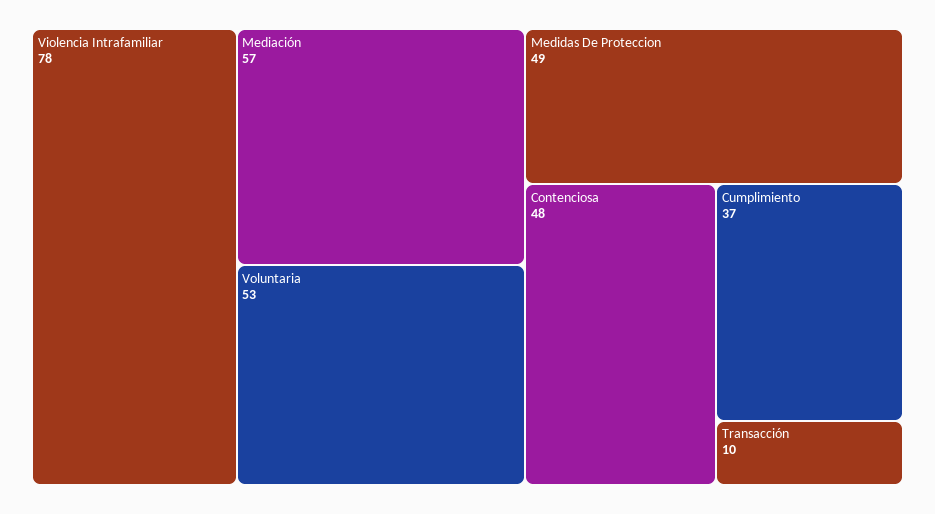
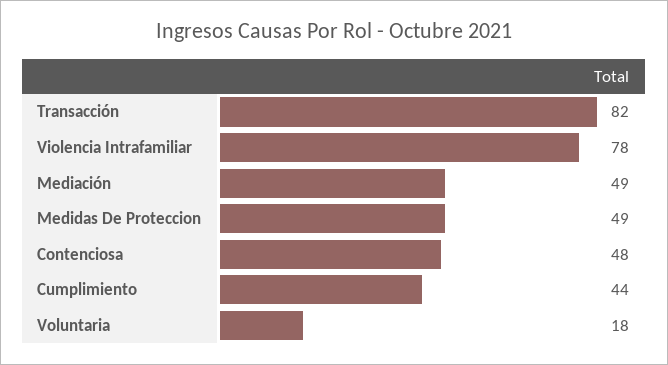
  {
    "Violencia Intrafamiliar": 78,
-   "Mediación": 57,
+   "Mediación": 49,
-   "Voluntaria": 53,
+   "Voluntaria": 18,
    "Medidas De Proteccion": 49,
    "Contenciosa": 48,
-   "Cumplimiento": 37,
+   "Cumplimiento": 44,
-   "Transacción": 10
+   "Transacción": 82
  }

